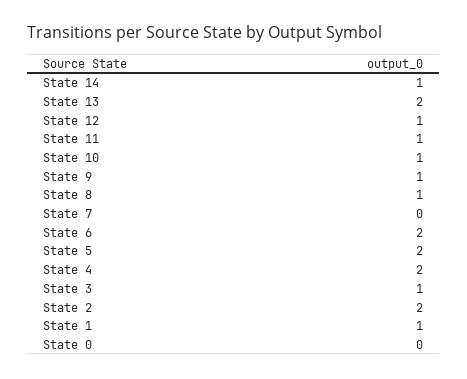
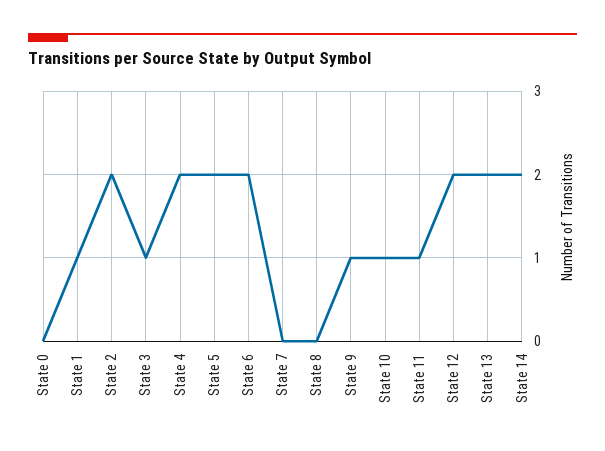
  {
-   "State 14": 1,
+   "State 14": 2,
    "State 13": 2,
-   "State 12": 1,
+   "State 12": 2,
    "State 11": 1,
    "State 10": 1,
    "State 9": 1,
-   "State 8": 1,
+   "State 8": 0,
    "State 7": 0,
    "State 6": 2,
    "State 5": 2,
    "State 4": 2,
    "State 3": 1,
    "State 2": 2,
    "State 1": 1,
    "State 0": 0
  }

